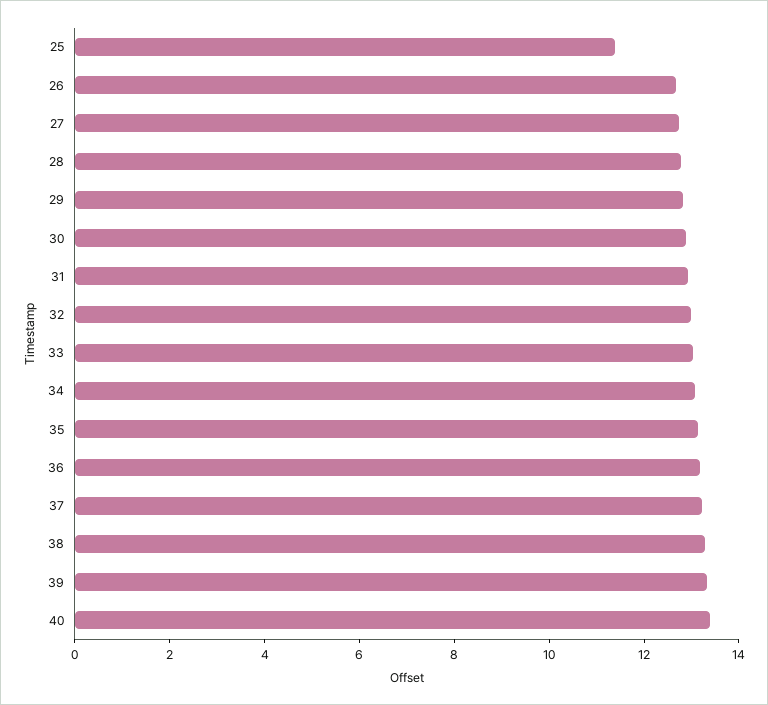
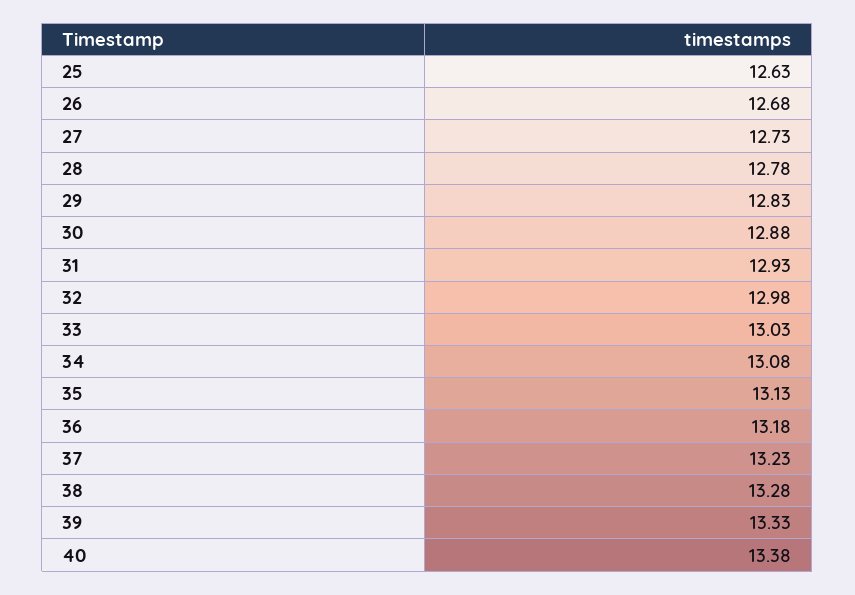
  {
-   "25": 11.5,
+   "25": 12.63,
    "26": 12.68,
    "27": 12.73,
    "28": 12.78,
    "29": 12.83,
    "30": 12.88,
    "31": 12.93,
    "32": 12.98,
    "33": 13.03,
    "34": 13.08,
    "35": 13.13,
    "36": 13.18,
    "37": 13.23,
    "38": 13.28,
    "39": 13.33,
    "40": 13.38
  }

